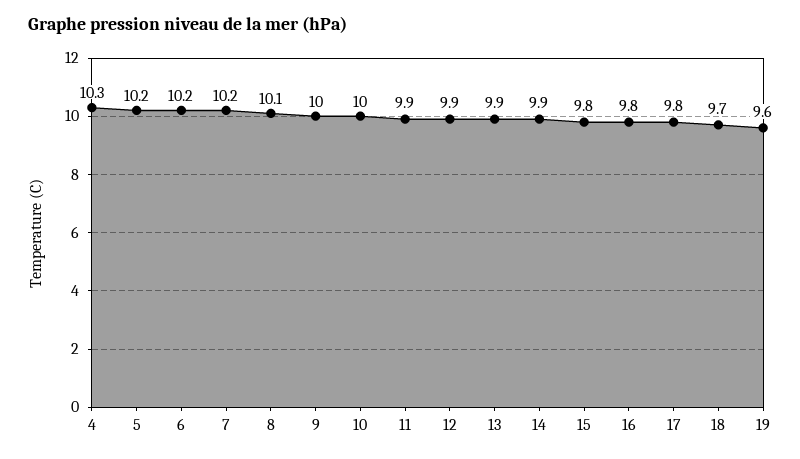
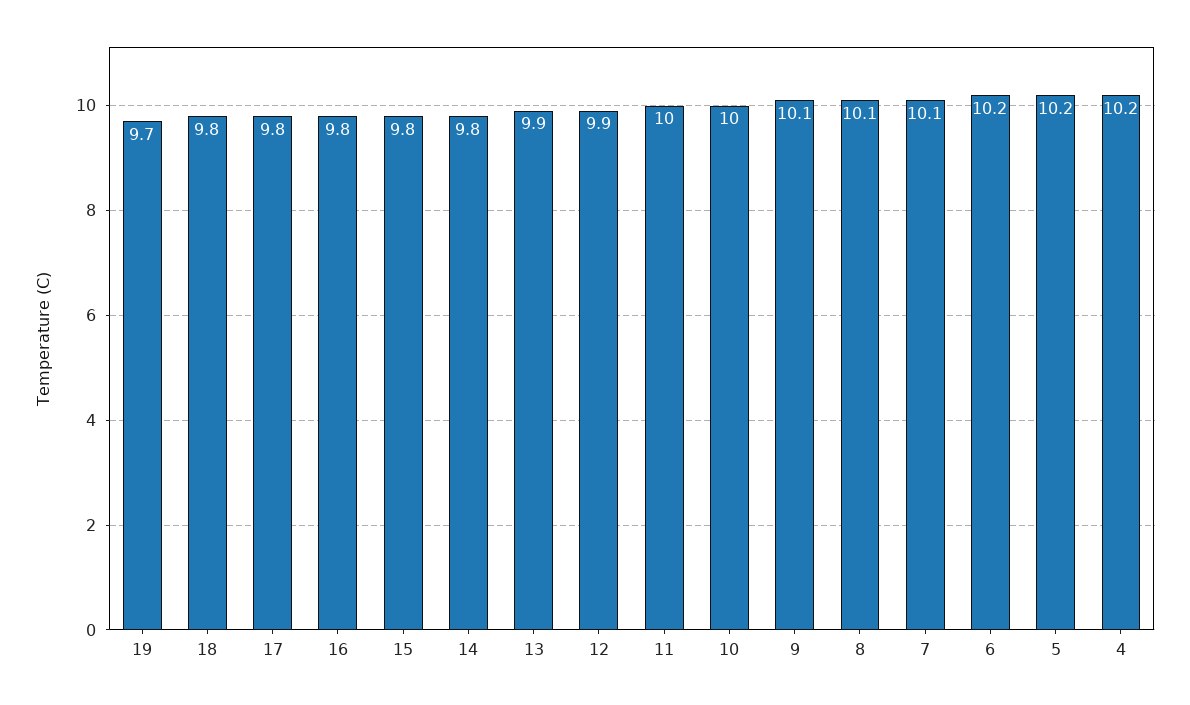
  {
-   "4": 10.3,
+   "4": 10.2,
    "5": 10.2,
    "6": 10.2,
-   "7": 10.2,
+   "7": 10.1,
    "8": 10.1,
-   "9": 10,
+   "9": 10.1,
    "10": 10,
-   "11": 9.9,
+   "11": 10,
    "12": 9.9,
    "13": 9.9,
-   "14": 9.9,
+   "14": 9.8,
    "15": 9.8,
    "16": 9.8,
    "17": 9.8,
-   "18": 9.7,
+   "18": 9.8,
-   "19": 9.6
+   "19": 9.7
  }

